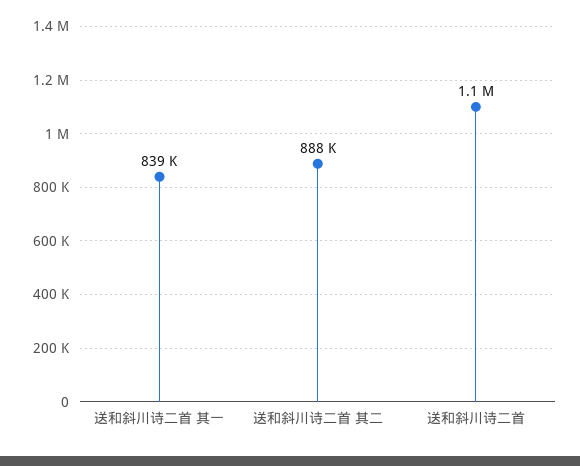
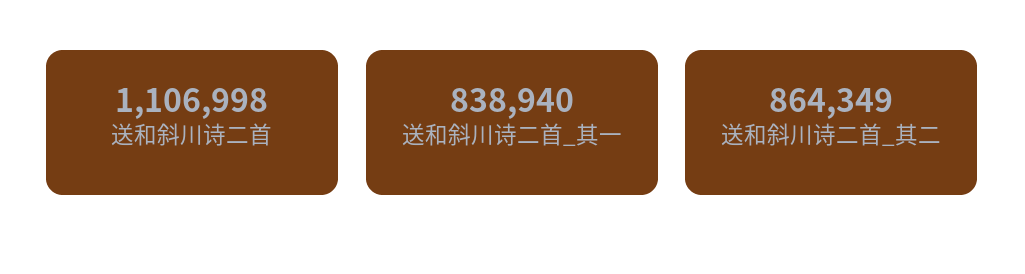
  {
    "送和斜川诗二首 其一": 838940,
-   "送和斜川诗二首 其二": 888000,
+   "送和斜川诗二首 其二": 864349,
    "送和斜川诗二首": 1106998
  }

